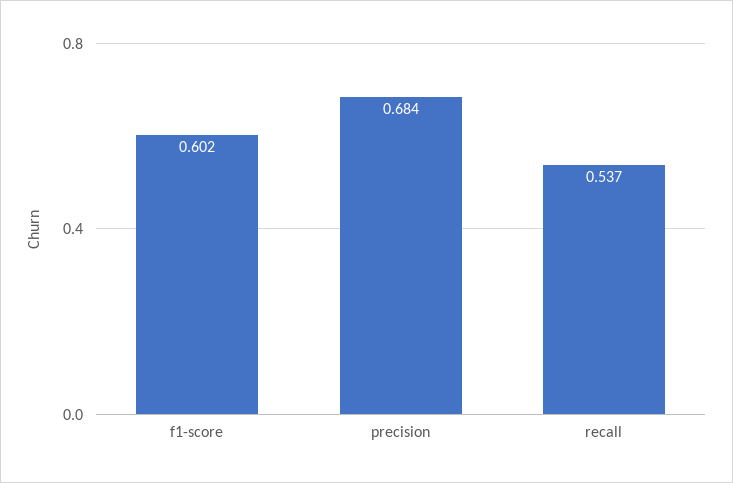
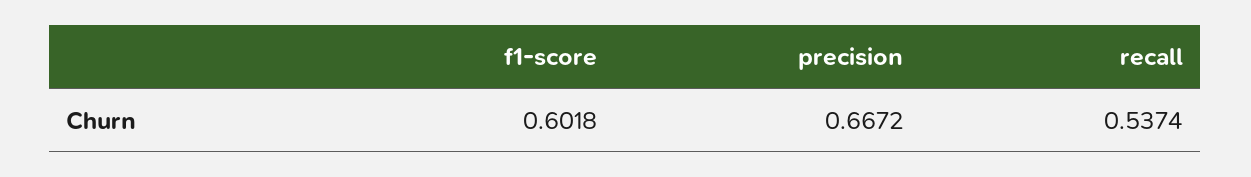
  {
    "f1-score": 0.6018,
-   "precision": 0.684,
+   "precision": 0.6672,
    "recall": 0.5374
  }

